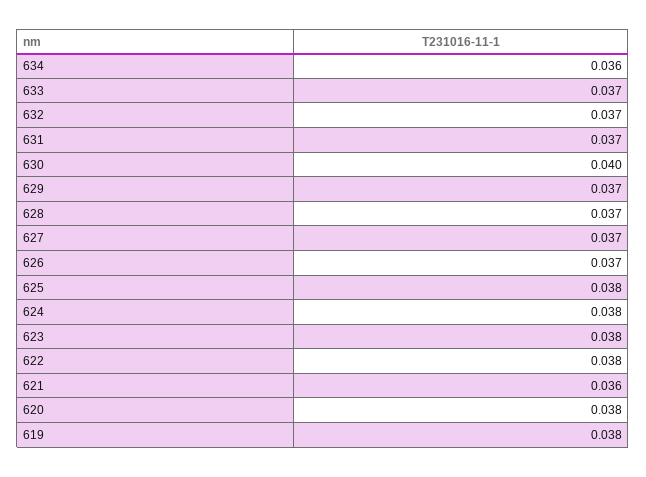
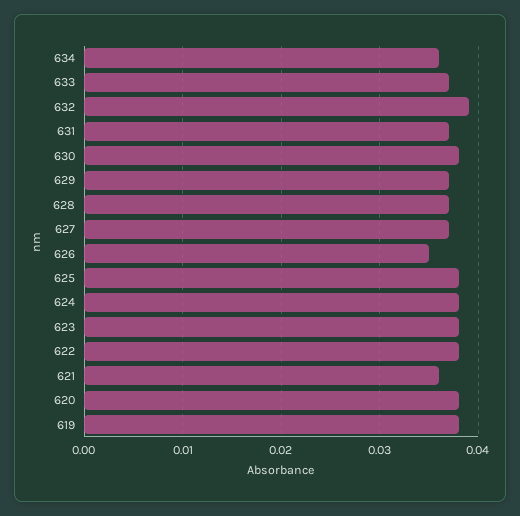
  {
    "634": 0.036,
    "633": 0.037,
-   "632": 0.037,
+   "632": 0.039,
    "631": 0.037,
-   "630": 0.04,
+   "630": 0.038,
    "629": 0.037,
    "628": 0.037,
    "627": 0.037,
-   "626": 0.037,
+   "626": 0.035,
    "625": 0.038,
    "624": 0.038,
    "623": 0.038,
    "622": 0.038,
    "621": 0.036,
    "620": 0.038,
    "619": 0.038
  }

